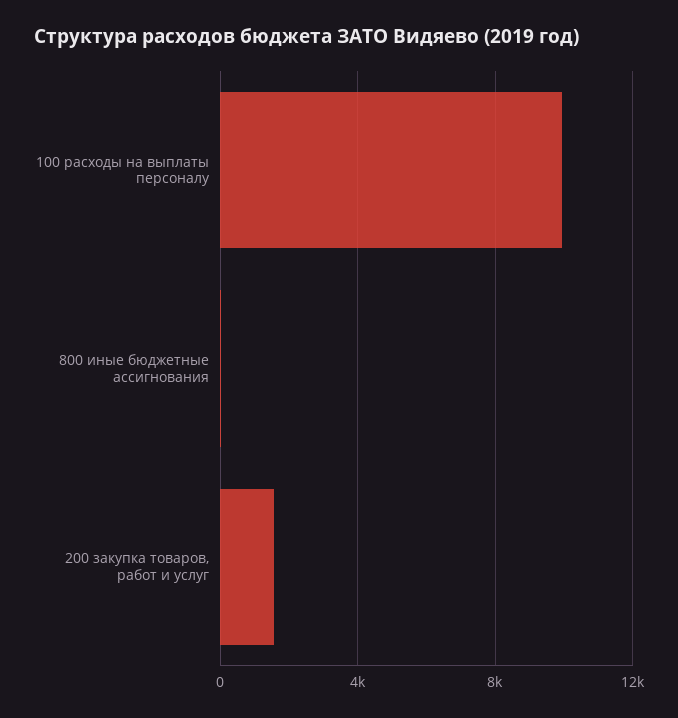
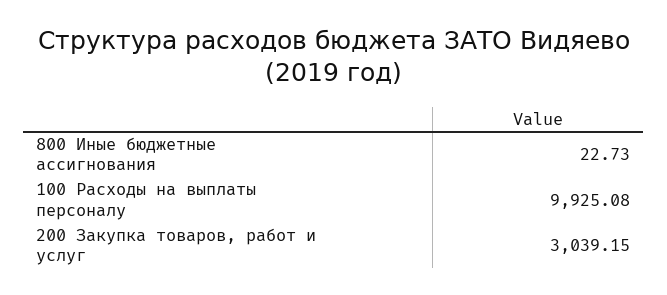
  {
    "100 расходы на выплаты персоналу": 9925.08,
    "800 иные бюджетные ассигнования": 22.73,
-   "200 закупка товаров, работ и услуг": 1500
+   "200 закупка товаров, работ и услуг": 3039.15
  }

